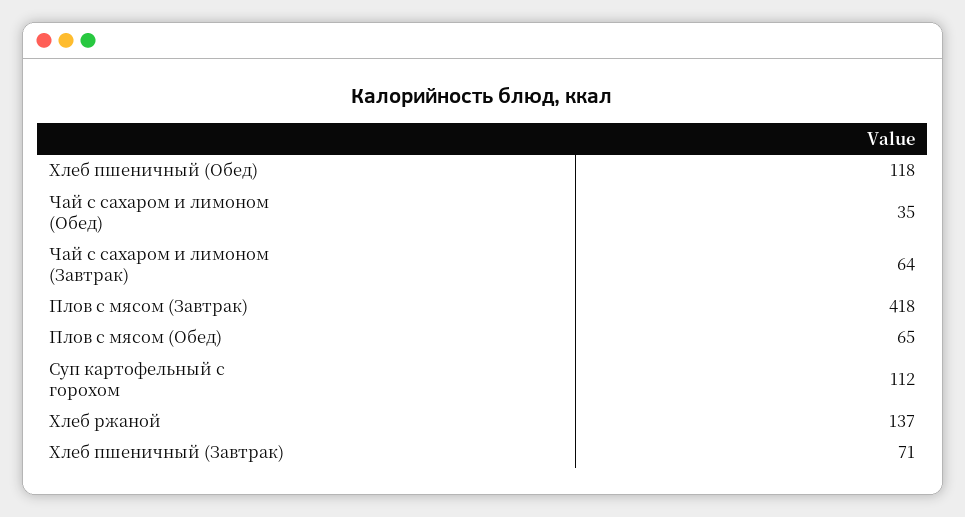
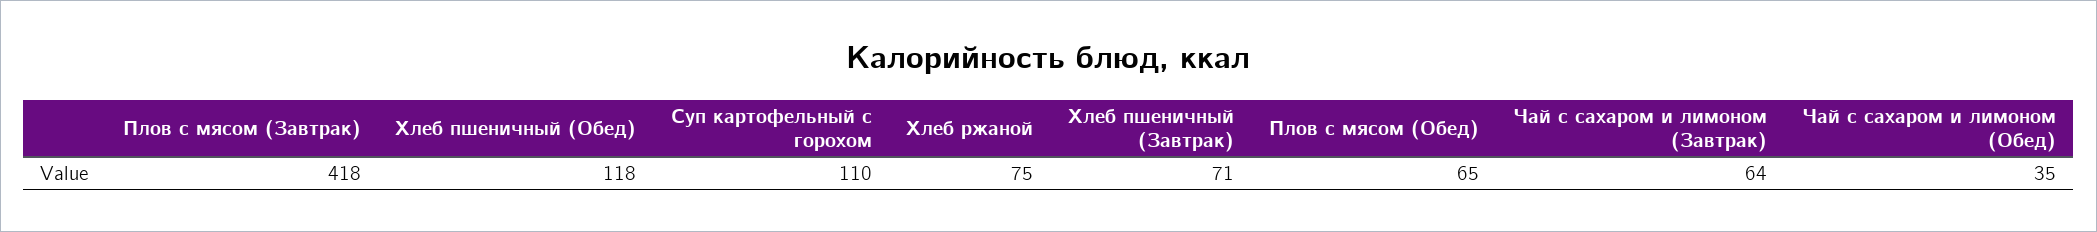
  {
    "Хлеб пшеничный (Обед)": 118,
    "Чай с сахаром и лимоном (Обед)": 35,
    "Чай с сахаром и лимоном (Завтрак)": 64,
    "Плов с мясом (Завтрак)": 418,
    "Плов с мясом (Обед)": 65,
-   "Суп картофельный с горохом": 112,
+   "Суп картофельный с горохом": 110,
-   "Хлеб ржаной": 137,
+   "Хлеб ржаной": 75,
    "Хлеб пшеничный (Завтрак)": 71
  }

